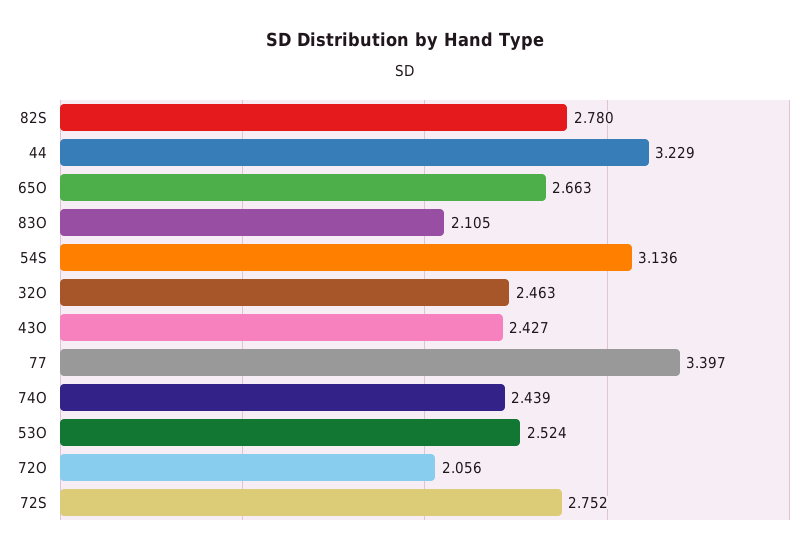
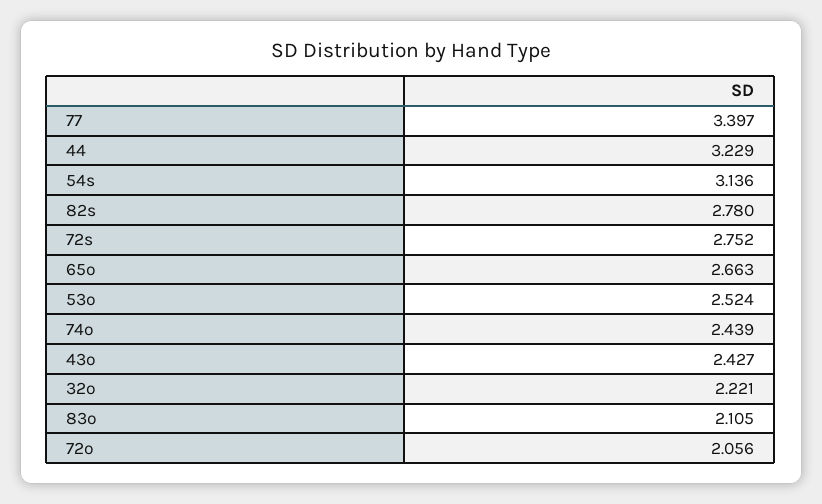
  {
    "82S": 2.78,
    "44": 3.229,
    "65O": 2.663,
    "83O": 2.105,
    "54S": 3.136,
-   "32O": 2.463,
+   "32O": 2.221,
    "43O": 2.427,
    "77": 3.397,
    "74O": 2.439,
    "53O": 2.524,
    "72O": 2.056,
    "72S": 2.752
  }

